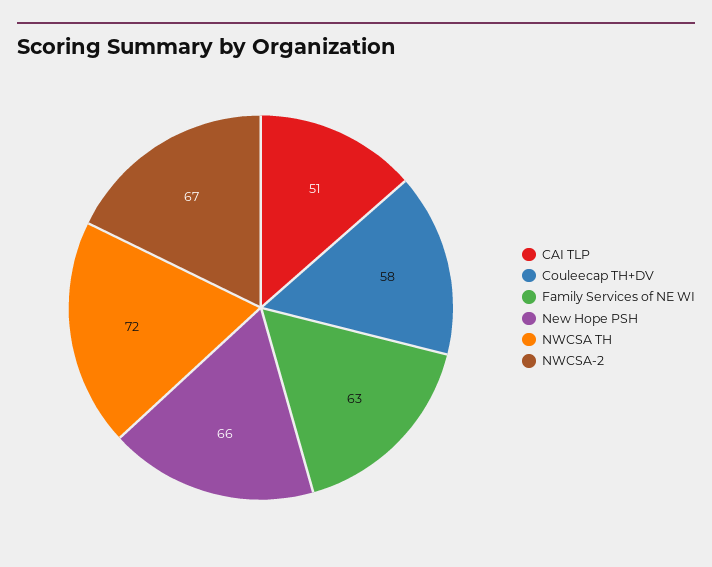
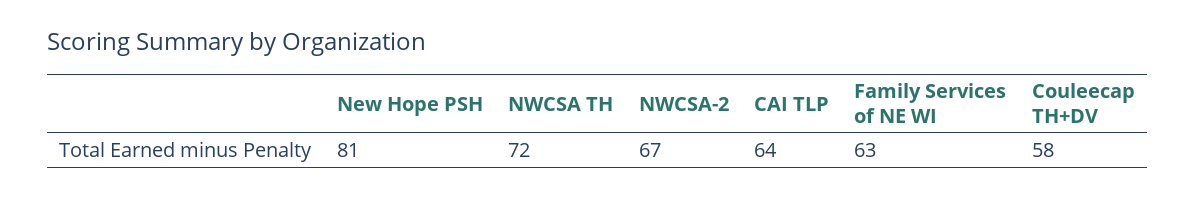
  {
-   "CAI TLP": 51,
+   "CAI TLP": 64,
    "Couleecap TH+DV": 58,
    "Family Services of NE WI": 63,
-   "New Hope PSH": 66,
+   "New Hope PSH": 81,
    "NWCSA TH": 72,
    "NWCSA-2": 67
  }

